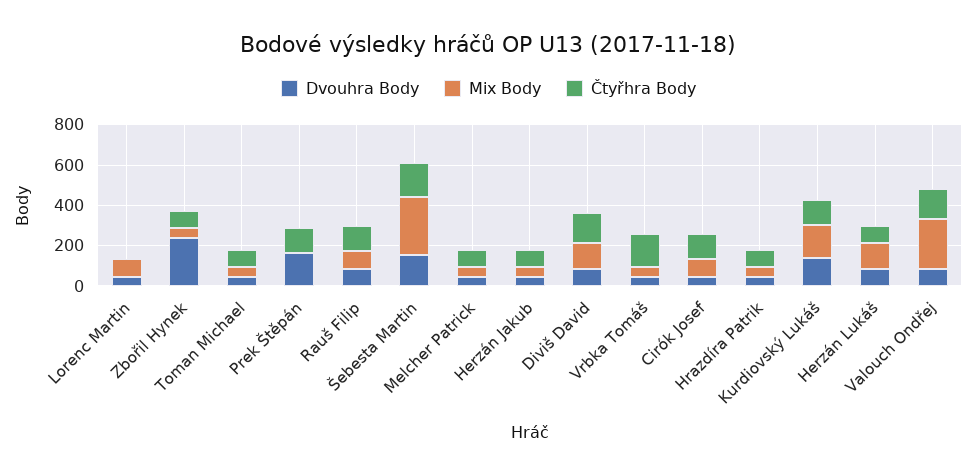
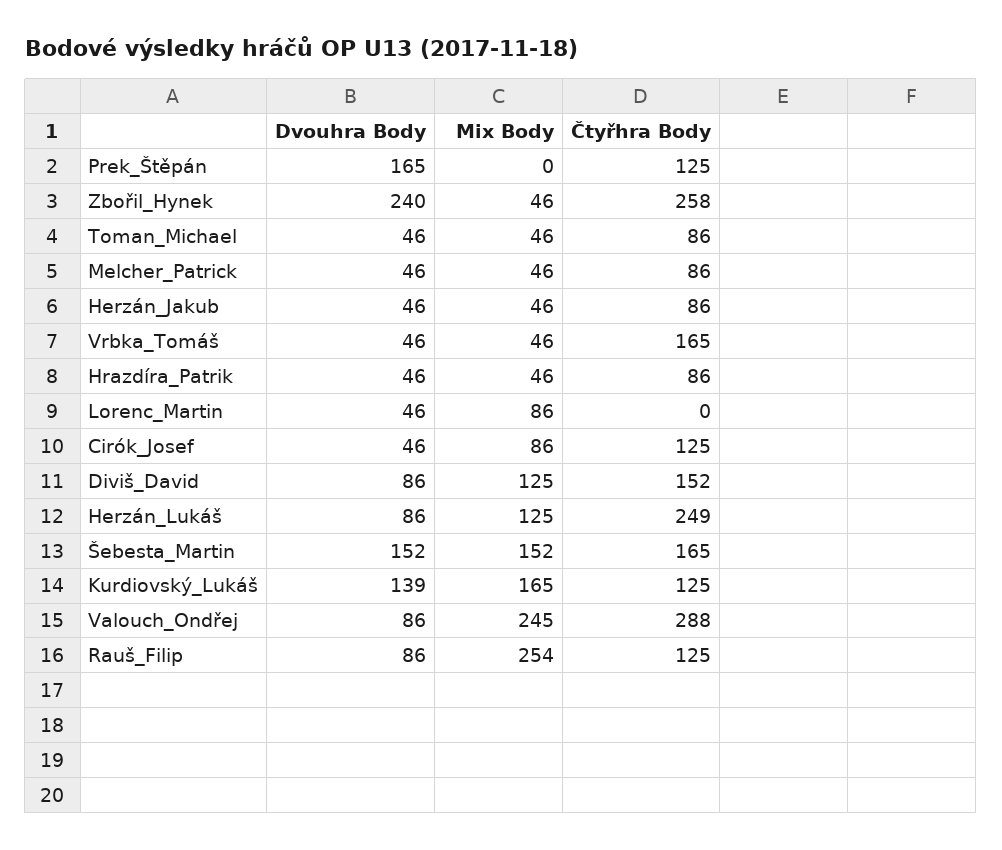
  {
    "Dvouhra Body": {
      "Lorenc Martin": 46,
      "Zbořil Hynek": 240,
      "Toman Michael": 46,
      "Prek Štěpán": 165,
      "Rauš Filip": 86,
      "Šebesta Martin": 152,
      "Melcher Patrick": 46,
      "Herzán Jakub": 46,
      "Diviš David": 86,
      "Vrbka Tomáš": 46,
      "Cirók Josef": 46,
      "Hrazdíra Patrik": 46,
      "Kurdiovský Lukáš": 139,
      "Herzán Lukáš": 86,
      "Valouch Ondřej": 86
    },
    "Mix Body": {
      "Lorenc Martin": 86,
      "Zbořil Hynek": 46,
      "Toman Michael": 46,
      "Prek Štěpán": 0,
-     "Rauš Filip": 100,
+     "Rauš Filip": 254,
-     "Šebesta Martin": 300,
+     "Šebesta Martin": 152,
      "Melcher Patrick": 46,
      "Herzán Jakub": 46,
      "Diviš David": 125,
      "Vrbka Tomáš": 46,
      "Cirók Josef": 86,
      "Hrazdíra Patrik": 46,
      "Kurdiovský Lukáš": 165,
      "Herzán Lukáš": 125,
      "Valouch Ondřej": 245
    },
    "Čtyřhra Body": {
      "Lorenc Martin": 0,
-     "Zbořil Hynek": 100,
+     "Zbořil Hynek": 258,
      "Toman Michael": 86,
      "Prek Štěpán": 125,
      "Rauš Filip": 125,
      "Šebesta Martin": 165,
      "Melcher Patrick": 86,
      "Herzán Jakub": 86,
      "Diviš David": 152,
      "Vrbka Tomáš": 165,
      "Cirók Josef": 125,
      "Hrazdíra Patrik": 86,
      "Kurdiovský Lukáš": 125,
-     "Herzán Lukáš": 100,
+     "Herzán Lukáš": 249,
-     "Valouch Ondřej": 150
+     "Valouch Ondřej": 288
    }
  }

